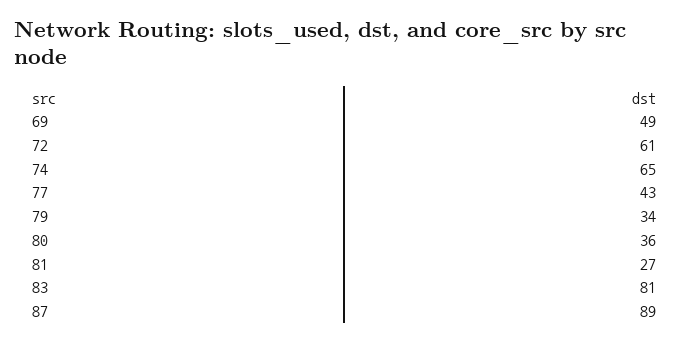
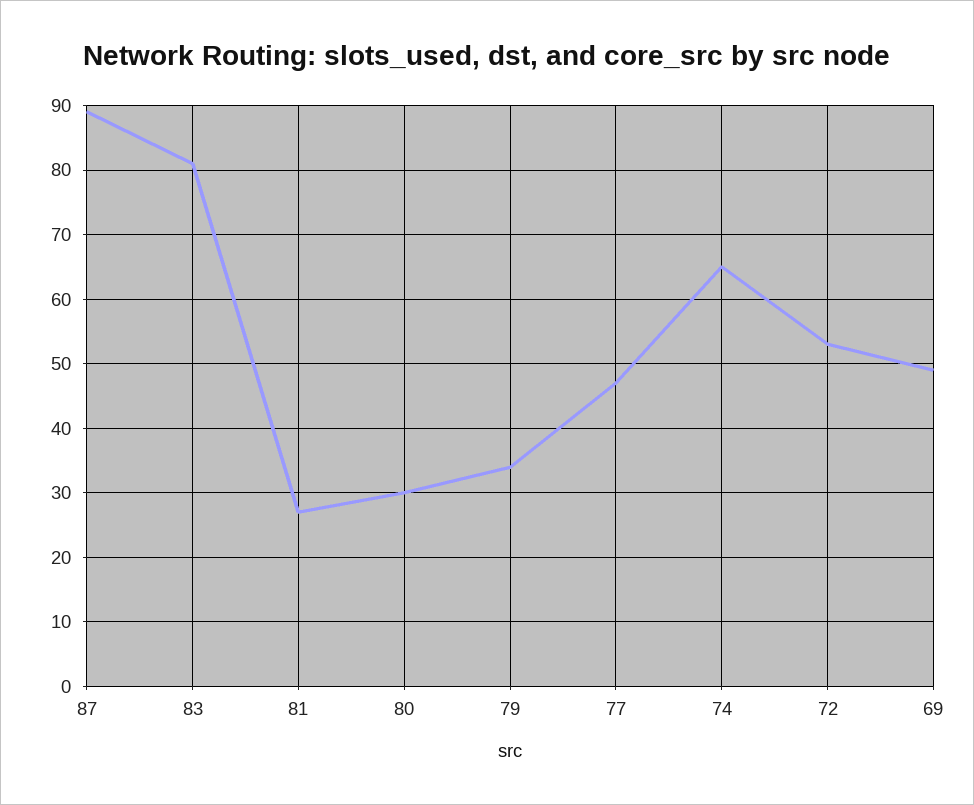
  {
    "69": 49,
-   "72": 61,
+   "72": 53,
    "74": 65,
-   "77": 43,
+   "77": 47,
    "79": 34,
-   "80": 36,
+   "80": 30,
    "81": 27,
    "83": 81,
    "87": 89
  }

